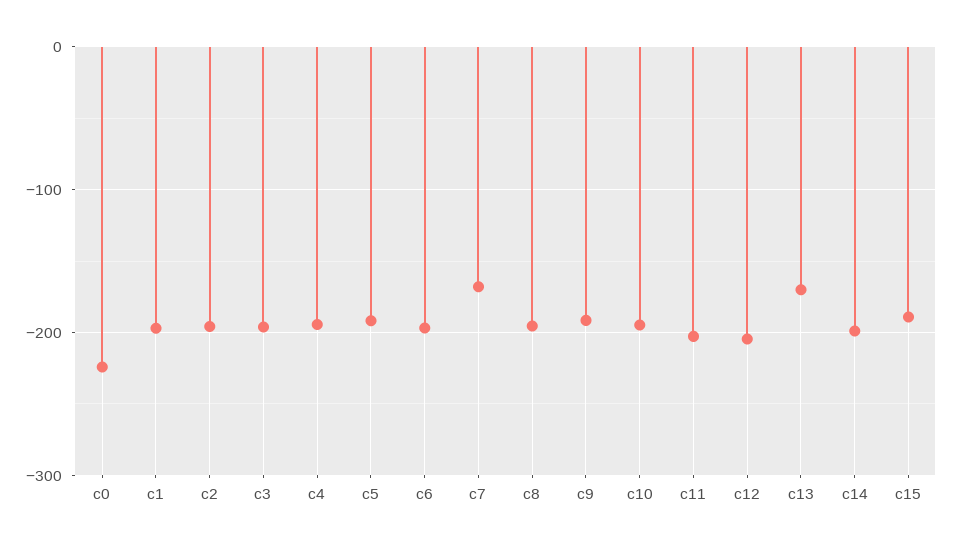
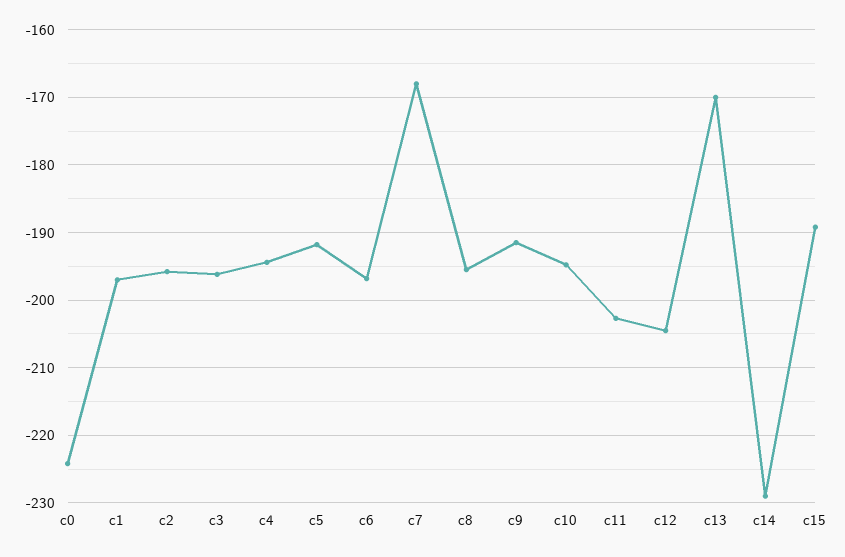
  {
    "c0": -224,
    "c1": -197,
    "c2": -196,
    "c3": -196,
    "c4": -194,
    "c5": -192,
    "c6": -197,
    "c7": -168,
    "c8": -196,
    "c9": -192,
    "c10": -195,
    "c11": -203,
    "c12": -205,
    "c13": -170,
-   "c14": -200,
+   "c14": -229,
    "c15": -189
  }

